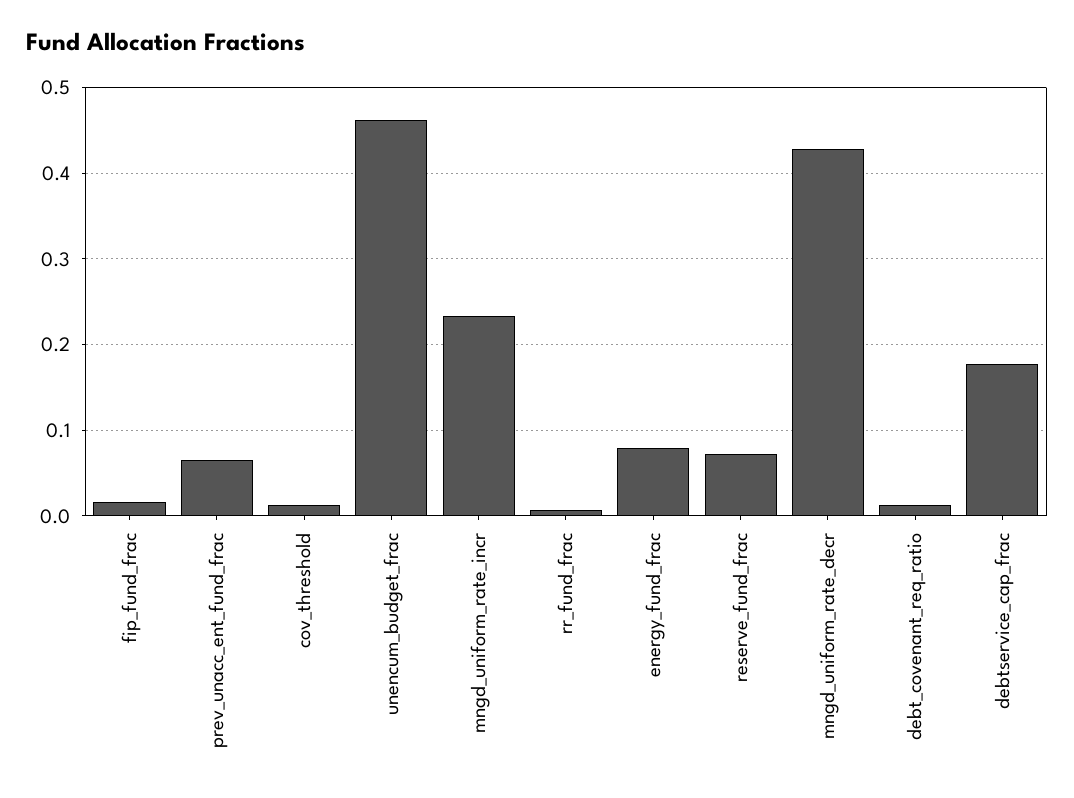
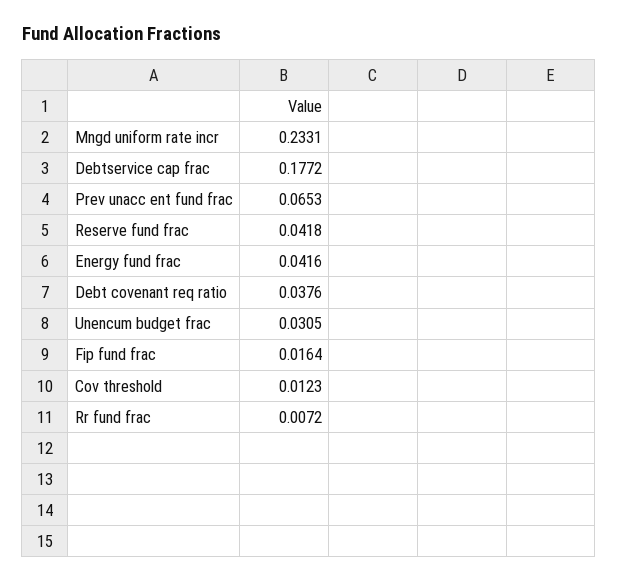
  {
    "fip_fund_frac": 0.0164,
    "prev_unacc_ent_fund_frac": 0.0653,
    "cov_threshold": 0.0123,
-   "unencum_budget_frac": 0.46,
+   "unencum_budget_frac": 0.0305,
    "mngd_uniform_rate_incr": 0.2331,
    "rr_fund_frac": 0.0072,
-   "energy_fund_frac": 0.08,
+   "energy_fund_frac": 0.0416,
-   "reserve_fund_frac": 0.07,
+   "reserve_fund_frac": 0.0418,
-   "mngd_uniform_rate_decr": 0.43,
-   "debt_covenant_req_ratio": 0.01,
+   "debt_covenant_req_ratio": 0.0376,
    "debtservice_cap_frac": 0.1772
  }

